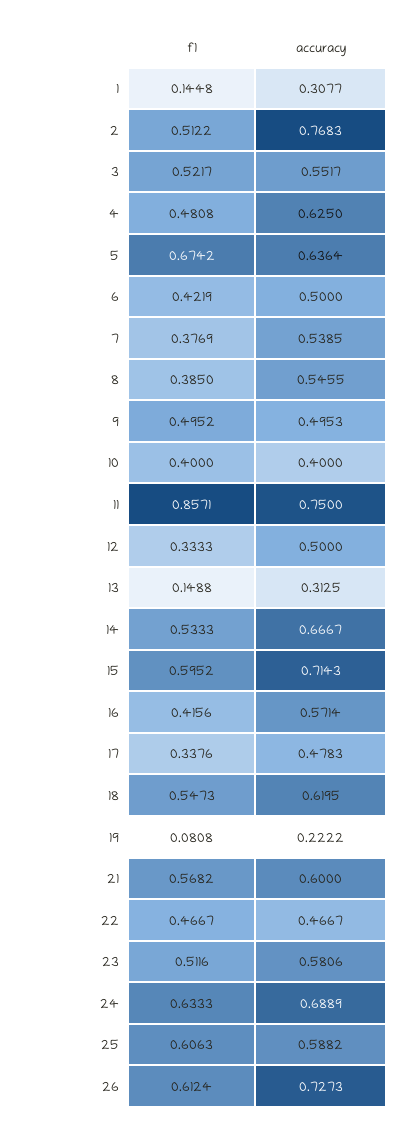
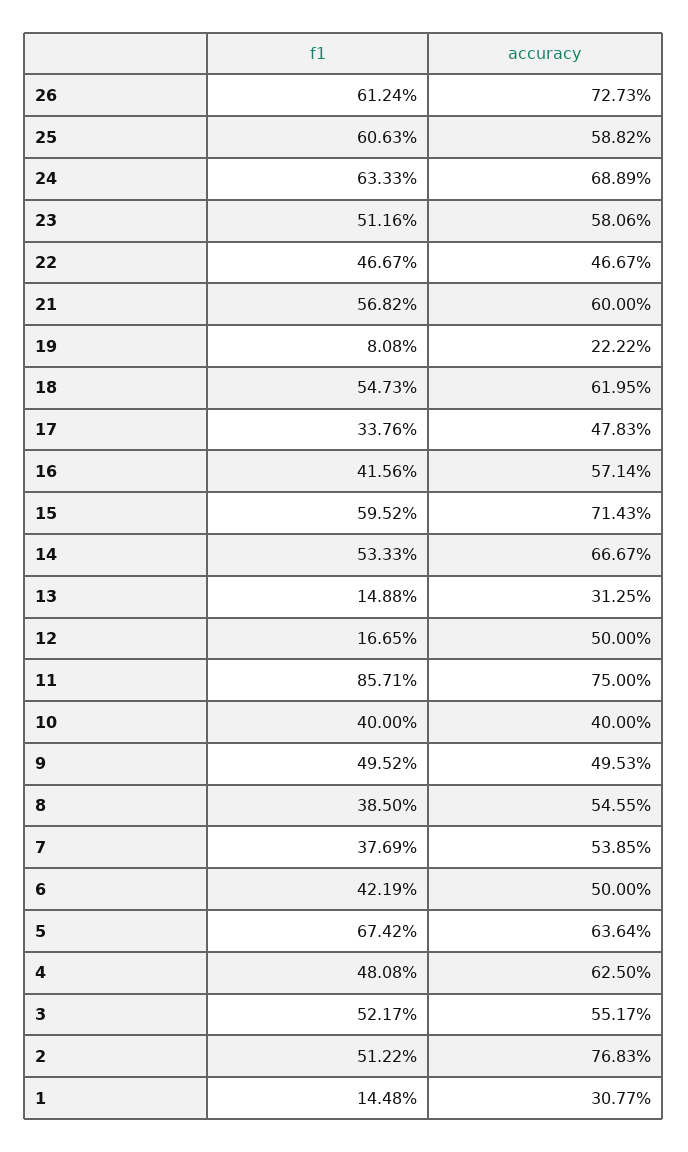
  {
    "f1": {
      "1": 0.1448,
      "2": 0.5122,
      "3": 0.5217,
      "4": 0.4808,
      "5": 0.6742,
      "6": 0.4219,
      "7": 0.3769,
      "8": 0.385,
      "9": 0.4952,
      "10": 0.4,
      "11": 0.8571,
-     "12": 0.3333,
+     "12": 0.1665,
      "13": 0.1488,
      "14": 0.5333,
      "15": 0.5952,
      "16": 0.4156,
      "17": 0.3376,
      "18": 0.5473,
      "19": 0.0808,
      "21": 0.5682,
      "22": 0.4667,
      "23": 0.5116,
      "24": 0.6333,
      "25": 0.6063,
      "26": 0.6124
    },
    "accuracy": {
      "1": 0.3077,
      "2": 0.7683,
      "3": 0.5517,
      "4": 0.625,
      "5": 0.6364,
      "6": 0.5,
      "7": 0.5385,
      "8": 0.5455,
      "9": 0.4953,
      "10": 0.4,
      "11": 0.75,
      "12": 0.5,
      "13": 0.3125,
      "14": 0.6667,
      "15": 0.7143,
      "16": 0.5714,
      "17": 0.4783,
      "18": 0.6195,
      "19": 0.2222,
      "21": 0.6,
      "22": 0.4667,
      "23": 0.5806,
      "24": 0.6889,
      "25": 0.5882,
      "26": 0.7273
    }
  }

